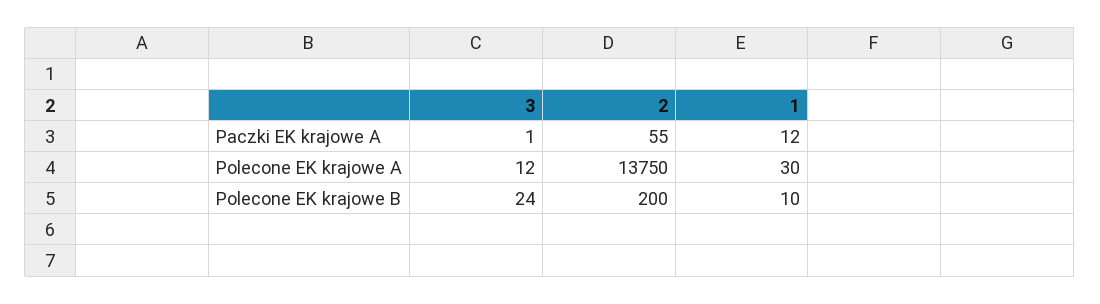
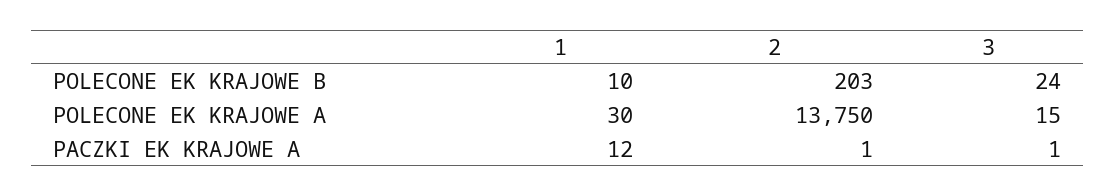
  {
    "3": {
      "Paczki EK krajowe A": 1,
-     "Polecone EK krajowe A": 12,
+     "Polecone EK krajowe A": 15,
      "Polecone EK krajowe B": 24
    },
    "2": {
-     "Paczki EK krajowe A": 55,
+     "Paczki EK krajowe A": 1,
      "Polecone EK krajowe A": 13750,
-     "Polecone EK krajowe B": 200
+     "Polecone EK krajowe B": 203
    },
    "1": {
      "Paczki EK krajowe A": 12,
      "Polecone EK krajowe A": 30,
      "Polecone EK krajowe B": 10
    }
  }

